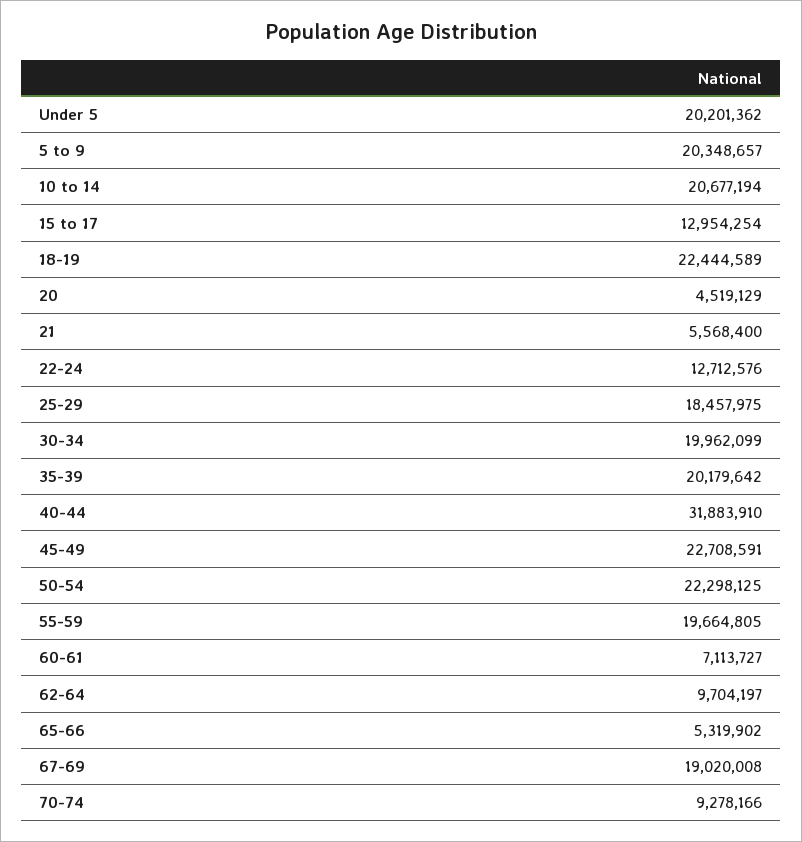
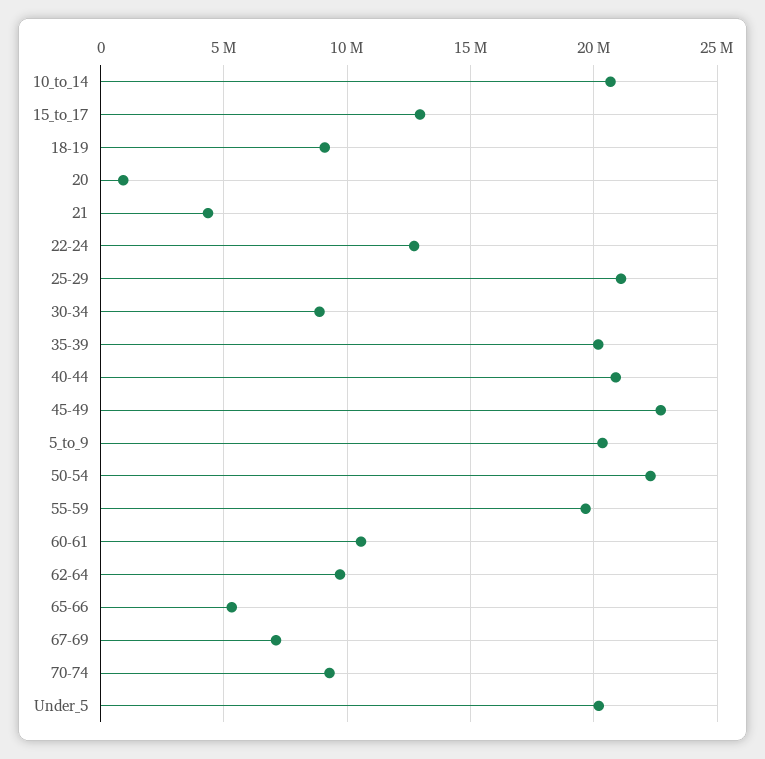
  {
    "Under 5": 20201362,
    "5 to 9": 20348657,
    "10 to 14": 20677194,
    "15 to 17": 12954254,
-   "18-19": 22444589,
+   "18-19": 9000000,
-   "20": 4519129,
+   "20": 1000000,
-   "21": 5568400,
+   "21": 4500000,
    "22-24": 12712576,
-   "25-29": 18457975,
+   "25-29": 21000000,
-   "30-34": 19962099,
+   "30-34": 9000000,
    "35-39": 20179642,
-   "40-44": 31883910,
+   "40-44": 21000000,
    "45-49": 22708591,
    "50-54": 22298125,
    "55-59": 19664805,
-   "60-61": 7113727,
+   "60-61": 10500000,
    "62-64": 9704197,
    "65-66": 5319902,
-   "67-69": 19020008,
+   "67-69": 7000000,
    "70-74": 9278166
  }

